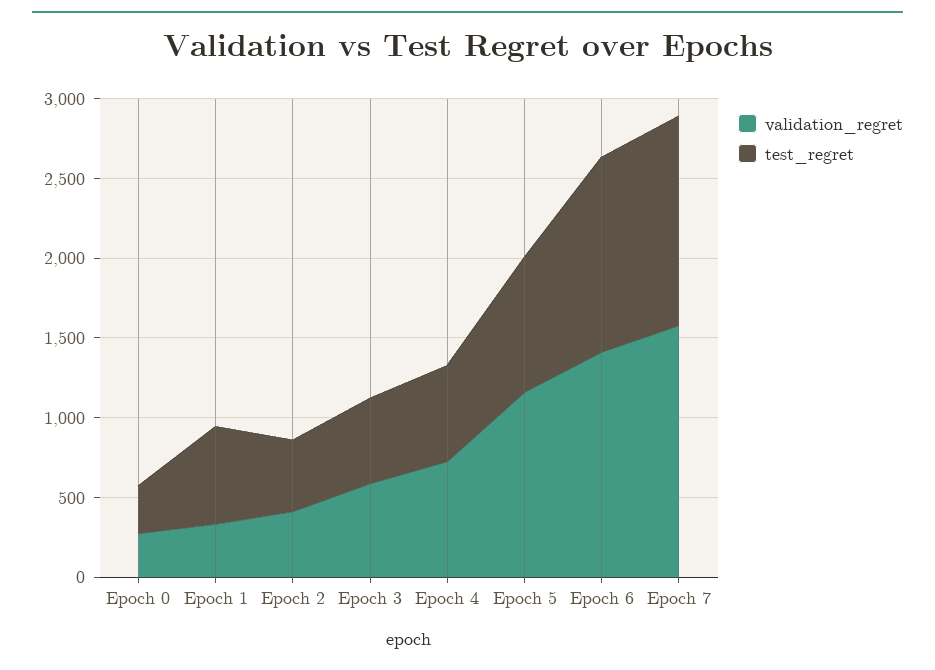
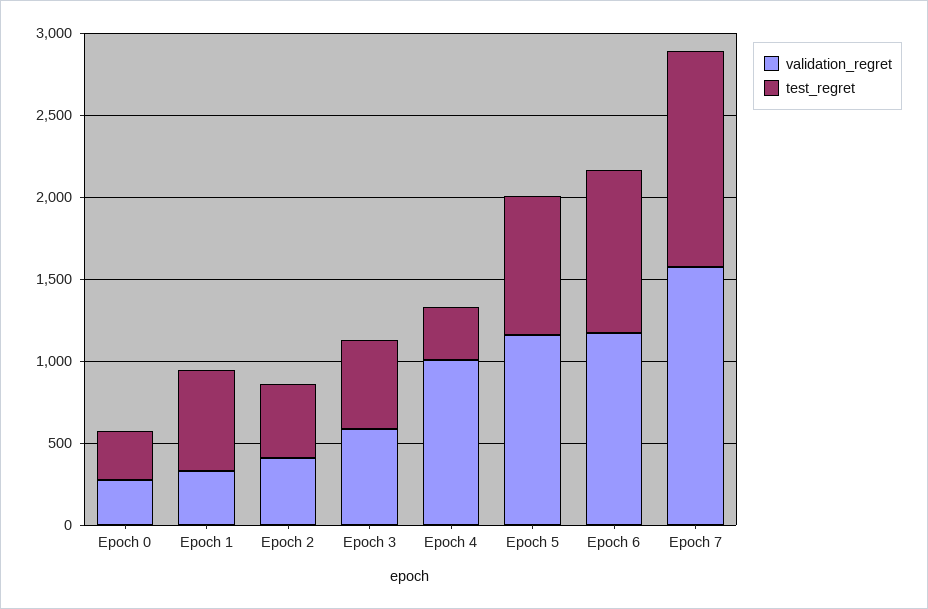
  {
    "validation_regret": {
      "Epoch 0": 300,
      "Epoch 1": 300,
      "Epoch 2": 400,
      "Epoch 3": 600,
-     "Epoch 4": 700,
+     "Epoch 4": 1000,
      "Epoch 5": 1200,
-     "Epoch 6": 1400,
+     "Epoch 6": 1200,
      "Epoch 7": 1600
    },
    "test_regret": {
      "Epoch 0": 300,
      "Epoch 1": 600,
      "Epoch 2": 500,
      "Epoch 3": 500,
-     "Epoch 4": 600,
+     "Epoch 4": 300,
      "Epoch 5": 900,
-     "Epoch 6": 1200,
+     "Epoch 6": 1000,
      "Epoch 7": 1300
    }
  }

